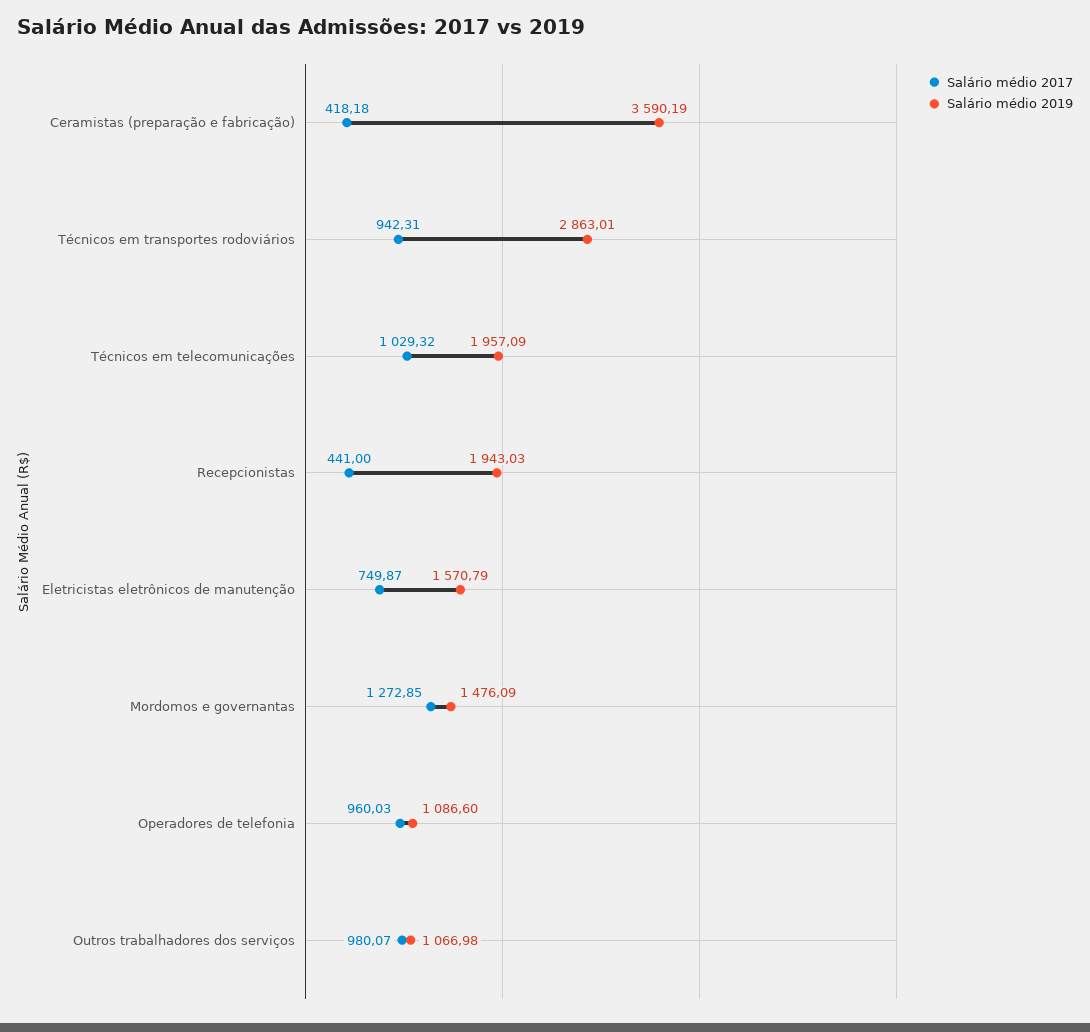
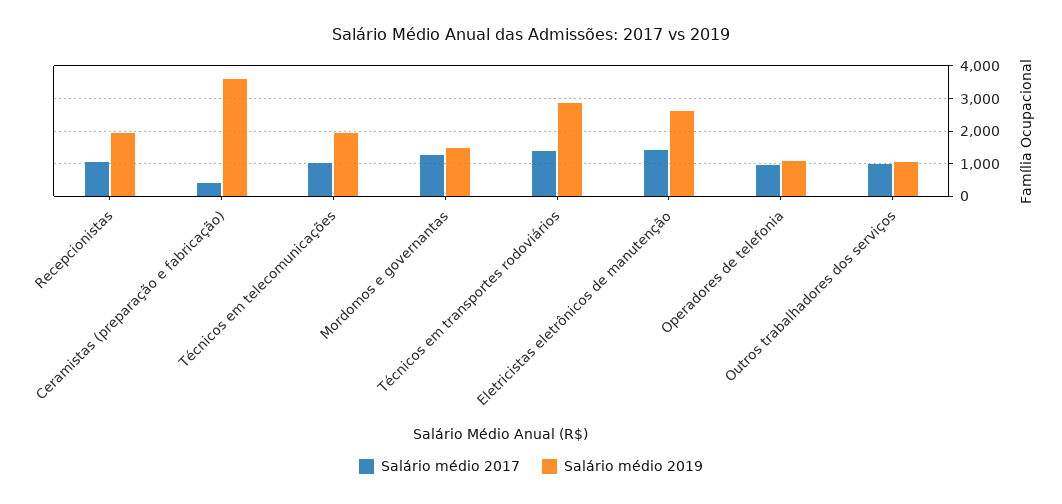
  {
    "Salário médio 2017": {
      "Ceramistas (preparação e fabricação)": 418.18,
-     "Técnicos em transportes rodoviários": 942.31,
+     "Técnicos em transportes rodoviários": 1400,
      "Técnicos em telecomunicações": 1029.32,
-     "Recepcionistas": 441,
+     "Recepcionistas": 1000,
-     "Eletricistas eletrônicos de manutenção": 749.87,
+     "Eletricistas eletrônicos de manutenção": 1400,
      "Mordomos e governantas": 1272.85,
      "Operadores de telefonia": 960.03,
      "Outros trabalhadores dos serviços": 980.07
    },
    "Salário médio 2019": {
      "Ceramistas (preparação e fabricação)": 3590.19,
      "Técnicos em transportes rodoviários": 2863.01,
      "Técnicos em telecomunicações": 1957.09,
      "Recepcionistas": 1943.03,
-     "Eletricistas eletrônicos de manutenção": 1570.79,
+     "Eletricistas eletrônicos de manutenção": 2600,
      "Mordomos e governantas": 1476.09,
      "Operadores de telefonia": 1086.6,
      "Outros trabalhadores dos serviços": 1066.98
    }
  }

